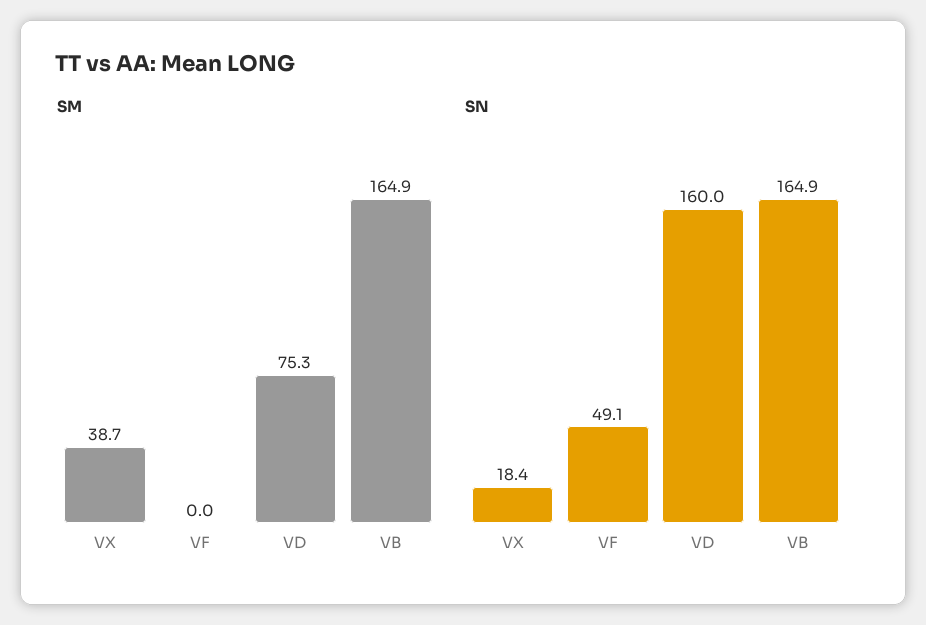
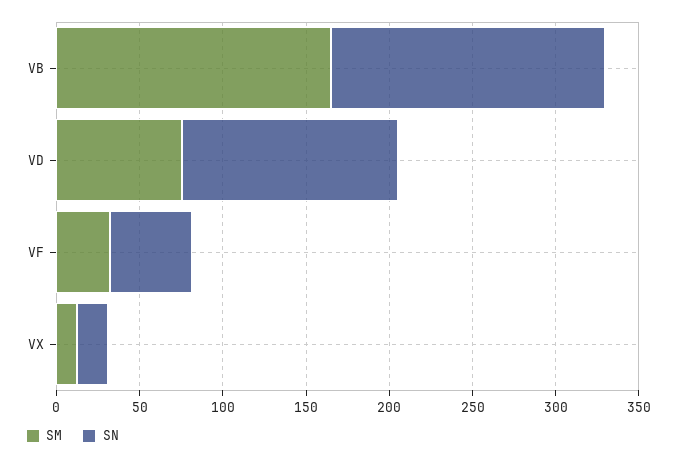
  {
    "SM": {
-     "VX": 38.7,
+     "VX": 10,
-     "VF": 0,
+     "VF": 30,
      "VD": 75.3,
      "VB": 164.9
    },
    "SN": {
      "VX": 18.4,
      "VF": 49.1,
-     "VD": 160,
+     "VD": 130,
      "VB": 164.9
    }
  }

